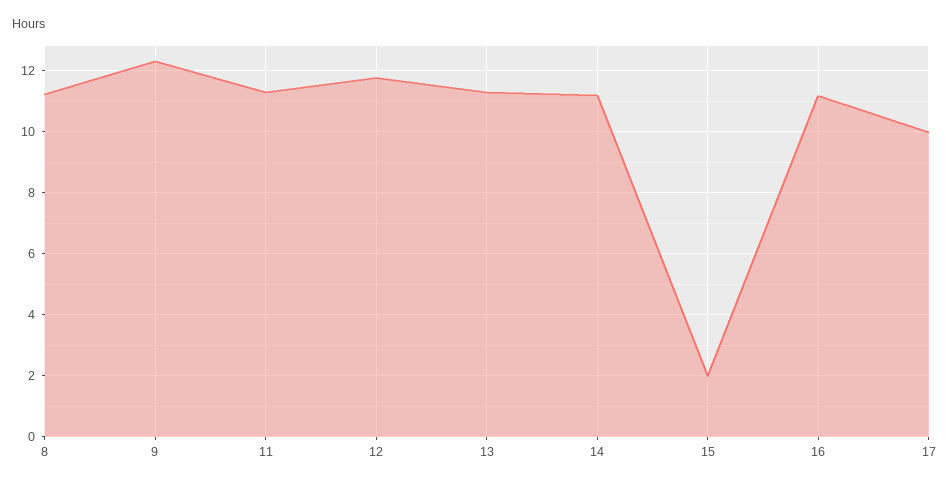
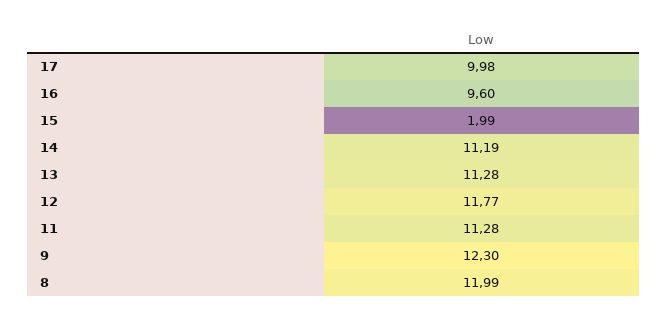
  {
-   "8": 11.2,
+   "8": 11.99,
    "9": 12.3,
    "11": 11.28,
    "12": 11.77,
    "13": 11.28,
    "14": 11.19,
    "15": 1.99,
-   "16": 11.2,
+   "16": 9.6,
    "17": 9.98
  }

